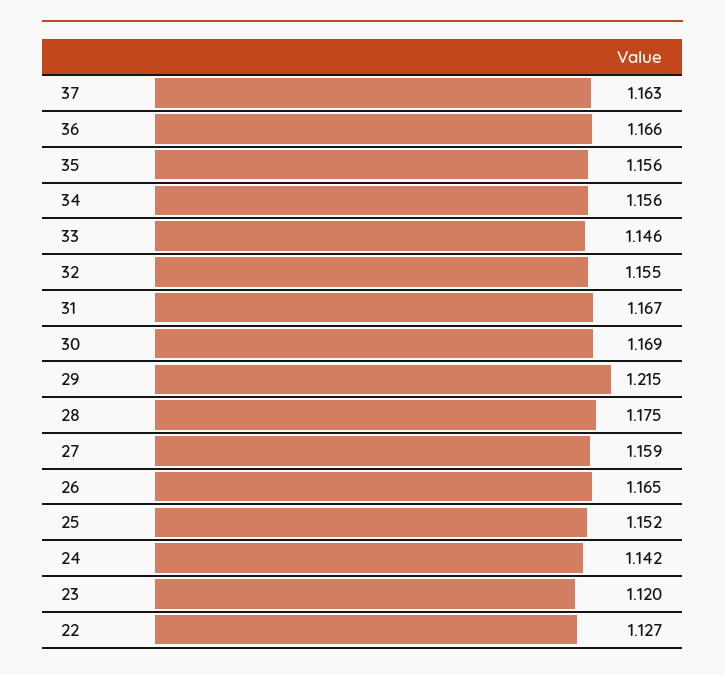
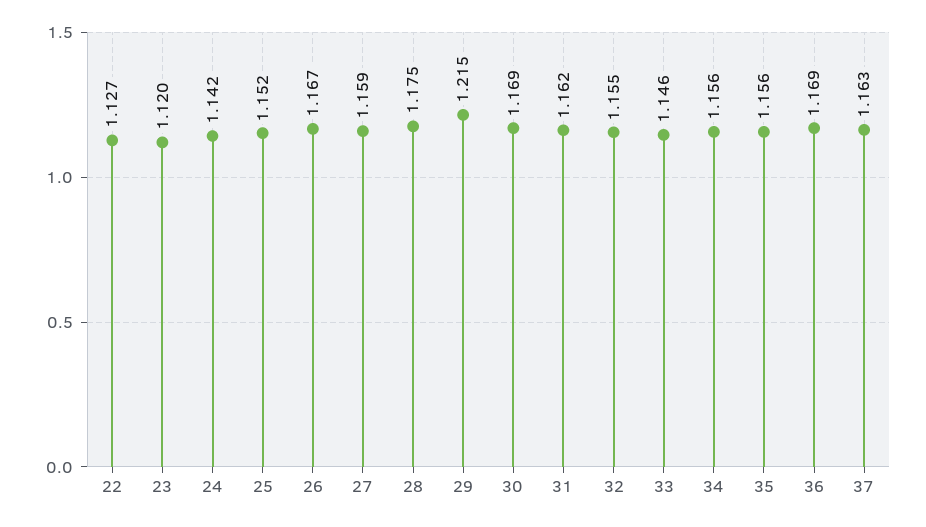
  {
    "37": 1.163,
-   "36": 1.166,
+   "36": 1.169,
    "35": 1.156,
    "34": 1.156,
    "33": 1.146,
    "32": 1.155,
-   "31": 1.167,
+   "31": 1.162,
    "30": 1.169,
    "29": 1.215,
    "28": 1.175,
    "27": 1.159,
-   "26": 1.165,
+   "26": 1.167,
    "25": 1.152,
    "24": 1.142,
    "23": 1.12,
    "22": 1.127
  }

